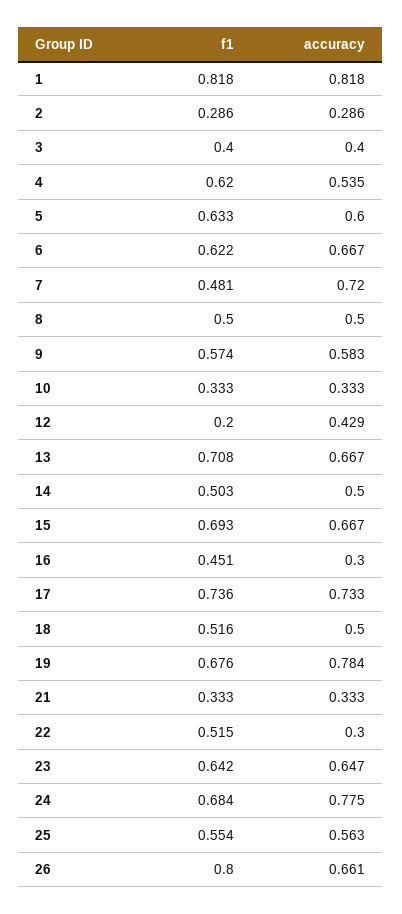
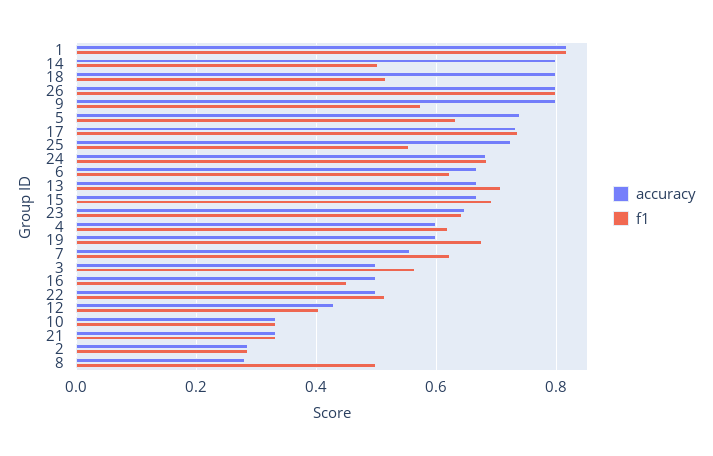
  {
    "f1": {
      "1": 0.818,
      "2": 0.286,
-     "3": 0.4,
+     "3": 0.56,
      "4": 0.62,
      "5": 0.633,
      "6": 0.622,
-     "7": 0.481,
+     "7": 0.62,
      "8": 0.5,
      "9": 0.574,
      "10": 0.333,
-     "12": 0.2,
+     "12": 0.4,
      "13": 0.708,
      "14": 0.503,
      "15": 0.693,
      "16": 0.451,
      "17": 0.736,
      "18": 0.516,
      "19": 0.676,
      "21": 0.333,
      "22": 0.515,
      "23": 0.642,
      "24": 0.684,
      "25": 0.554,
      "26": 0.8
    },
    "accuracy": {
      "1": 0.818,
      "2": 0.286,
-     "3": 0.4,
+     "3": 0.5,
-     "4": 0.535,
+     "4": 0.6,
-     "5": 0.6,
+     "5": 0.74,
      "6": 0.667,
-     "7": 0.72,
+     "7": 0.56,
-     "8": 0.5,
+     "8": 0.28,
-     "9": 0.583,
+     "9": 0.8,
      "10": 0.333,
      "12": 0.429,
      "13": 0.667,
-     "14": 0.5,
+     "14": 0.8,
      "15": 0.667,
-     "16": 0.3,
+     "16": 0.5,
      "17": 0.733,
-     "18": 0.5,
+     "18": 0.8,
-     "19": 0.784,
+     "19": 0.6,
      "21": 0.333,
-     "22": 0.3,
+     "22": 0.5,
      "23": 0.647,
-     "24": 0.775,
+     "24": 0.68,
-     "25": 0.563,
+     "25": 0.72,
-     "26": 0.661
+     "26": 0.8
    }
  }

